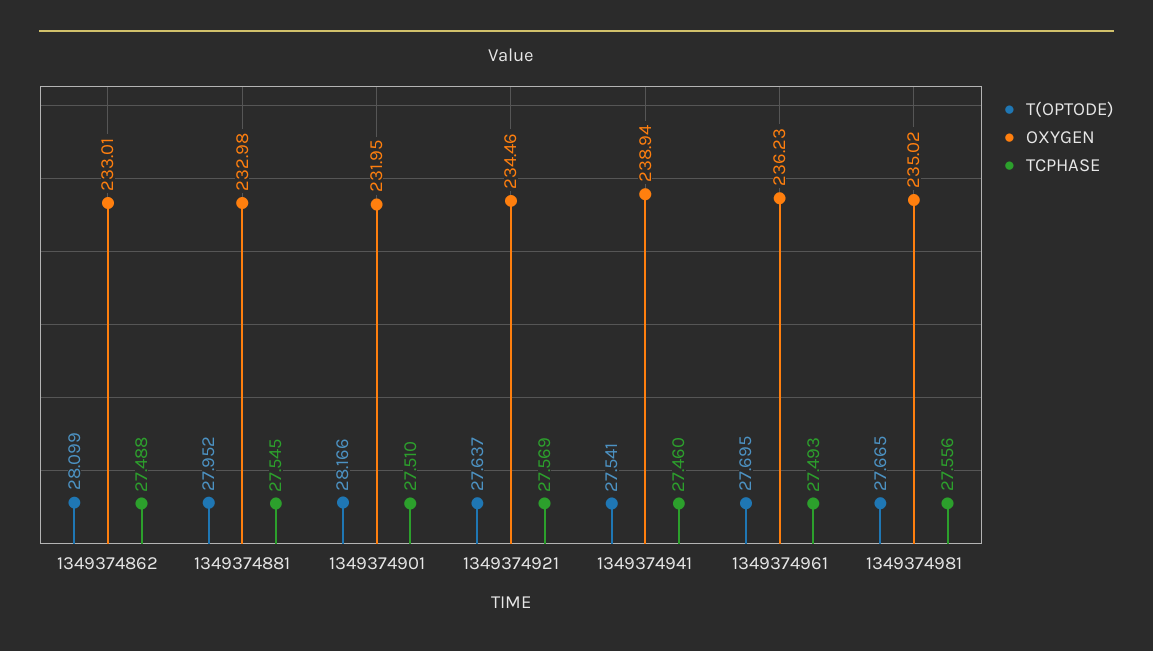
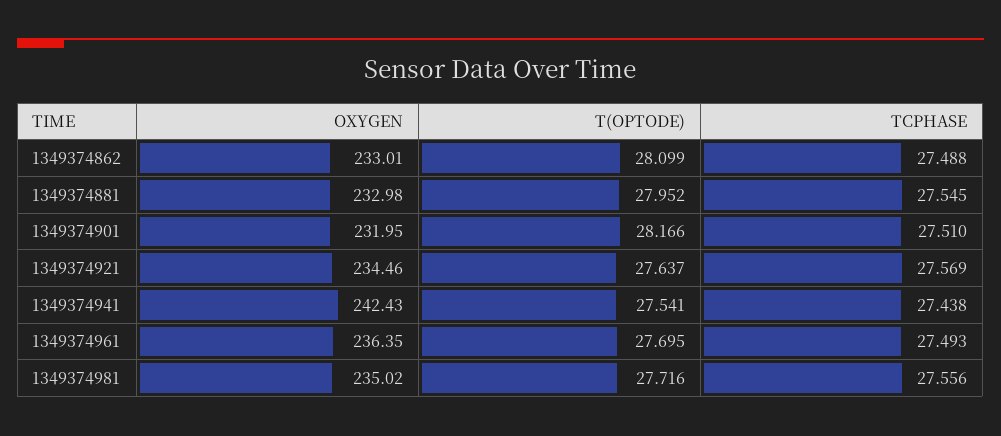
  {
    "T(OPTODE)": {
      "1349374862": 28.099,
      "1349374881": 27.952,
      "1349374901": 28.166,
      "1349374921": 27.637,
      "1349374941": 27.541,
      "1349374961": 27.695,
-     "1349374981": 27.665
+     "1349374981": 27.716
    },
    "OXYGEN": {
      "1349374862": 233.01,
      "1349374881": 232.98,
      "1349374901": 231.95,
      "1349374921": 234.46,
-     "1349374941": 238.94,
+     "1349374941": 242.43,
-     "1349374961": 236.23,
+     "1349374961": 236.35,
      "1349374981": 235.02
    },
    "TCPHASE": {
      "1349374862": 27.488,
      "1349374881": 27.545,
      "1349374901": 27.51,
      "1349374921": 27.569,
-     "1349374941": 27.46,
+     "1349374941": 27.438,
      "1349374961": 27.493,
      "1349374981": 27.556
    }
  }

